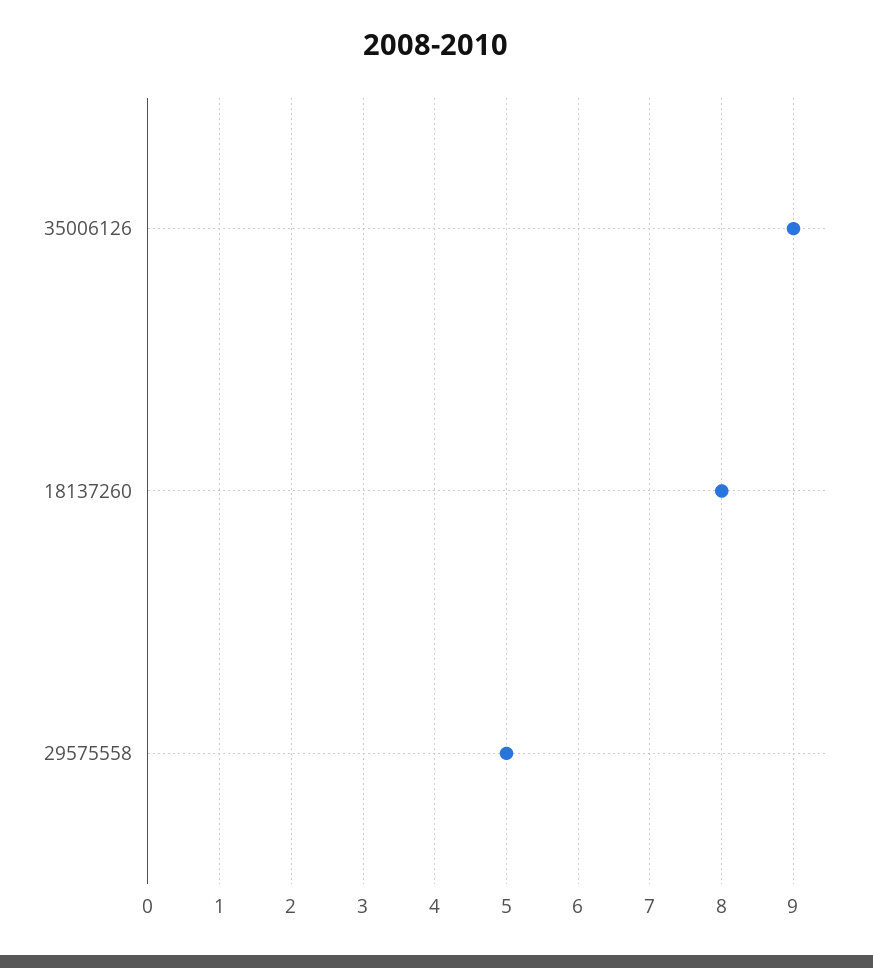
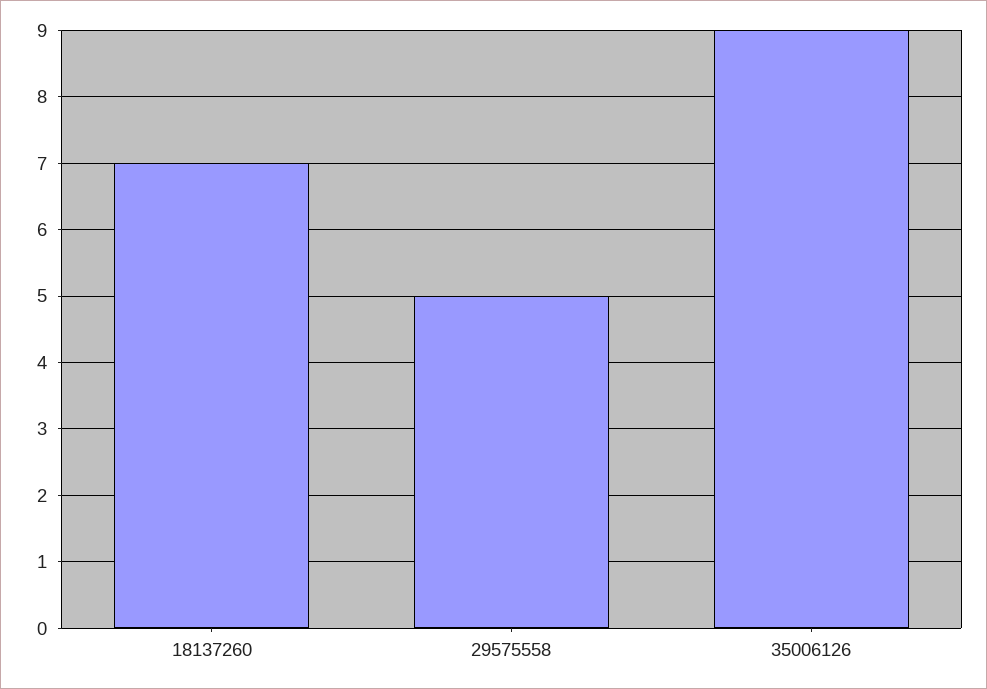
  {
    "35006126": 9,
-   "18137260": 8,
+   "18137260": 7,
    "29575558": 5
  }

